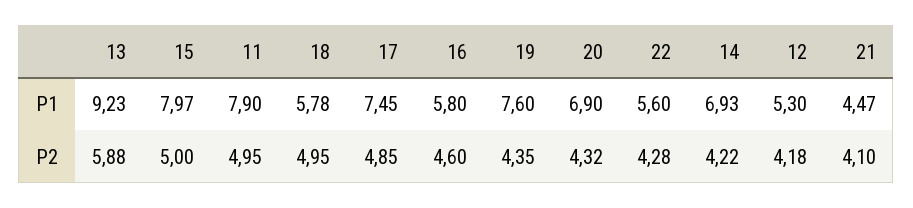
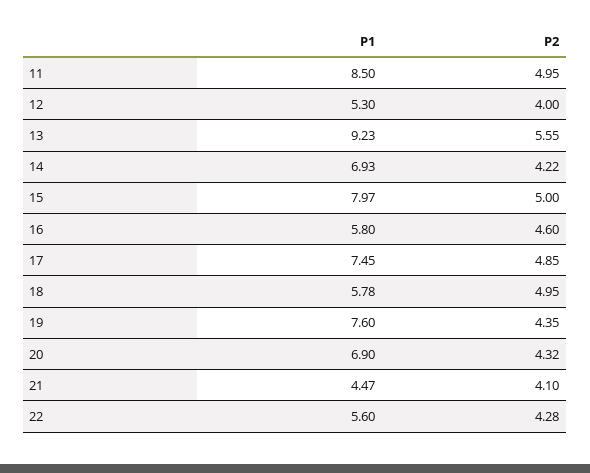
  {
    "13": {
      "P1": 9.23,
-     "P2": 5.88
+     "P2": 5.55
    },
    "15": {
      "P1": 7.97,
      "P2": 5
    },
    "11": {
-     "P1": 7.9,
+     "P1": 8.5,
      "P2": 4.95
    },
    "18": {
      "P1": 5.78,
      "P2": 4.95
    },
    "17": {
      "P1": 7.45,
      "P2": 4.85
    },
    "16": {
      "P1": 5.8,
      "P2": 4.6
    },
    "19": {
      "P1": 7.6,
      "P2": 4.35
    },
    "20": {
      "P1": 6.9,
      "P2": 4.32
    },
    "22": {
      "P1": 5.6,
      "P2": 4.28
    },
    "14": {
      "P1": 6.93,
      "P2": 4.22
    },
    "12": {
      "P1": 5.3,
-     "P2": 4.18
+     "P2": 4
    },
    "21": {
      "P1": 4.47,
      "P2": 4.1
    }
  }

